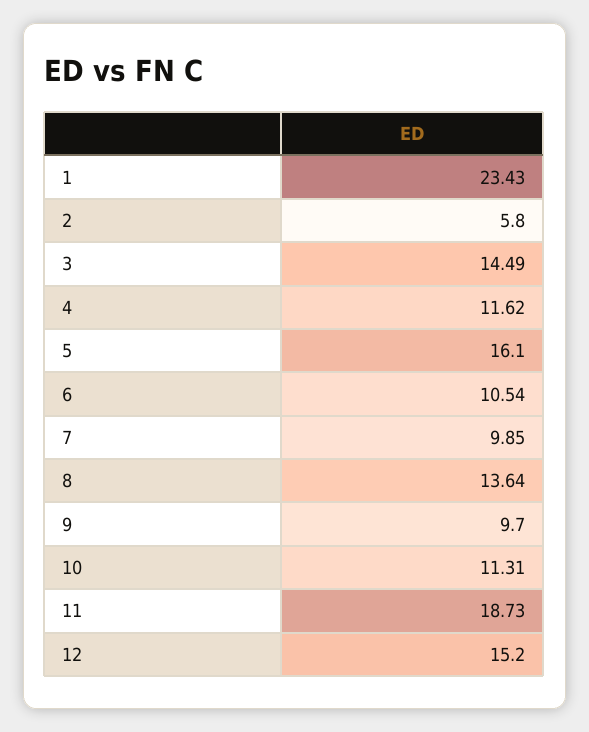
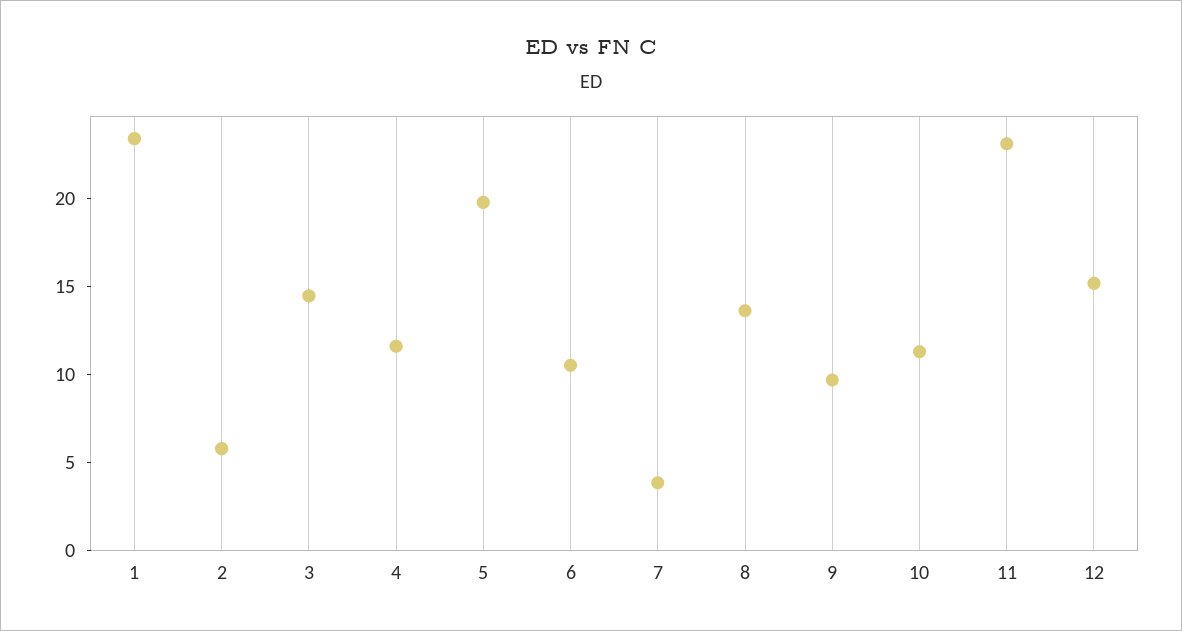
  {
    "1": 23.43,
    "2": 5.8,
    "3": 14.49,
    "4": 11.62,
-   "5": 16.1,
+   "5": 20,
    "6": 10.54,
-   "7": 9.85,
+   "7": 4,
    "8": 13.64,
    "9": 9.7,
    "10": 11.31,
-   "11": 18.73,
+   "11": 23,
    "12": 15.2
  }

